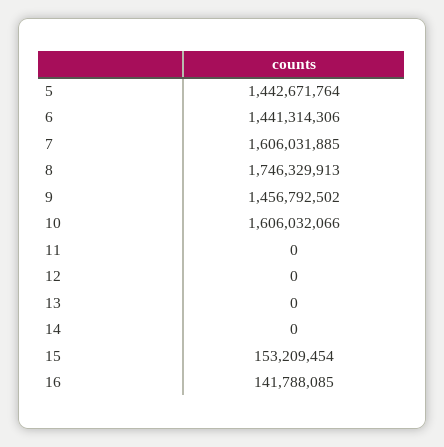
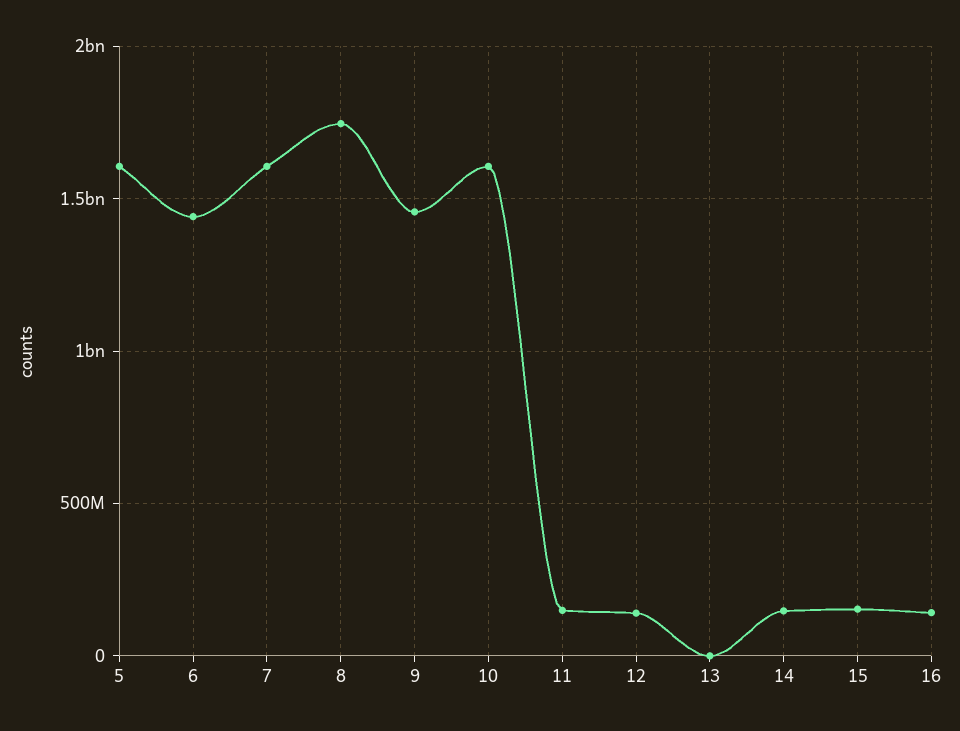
  {
-   "5": 1442671764,
+   "5": 1600000000,
    "6": 1441314306,
    "7": 1606031885,
    "8": 1746329913,
    "9": 1456792502,
    "10": 1606032066,
-   "11": 0,
+   "11": 150000000,
-   "12": 0,
+   "12": 150000000,
    "13": 0,
-   "14": 0,
+   "14": 150000000,
    "15": 153209454,
    "16": 141788085
  }

